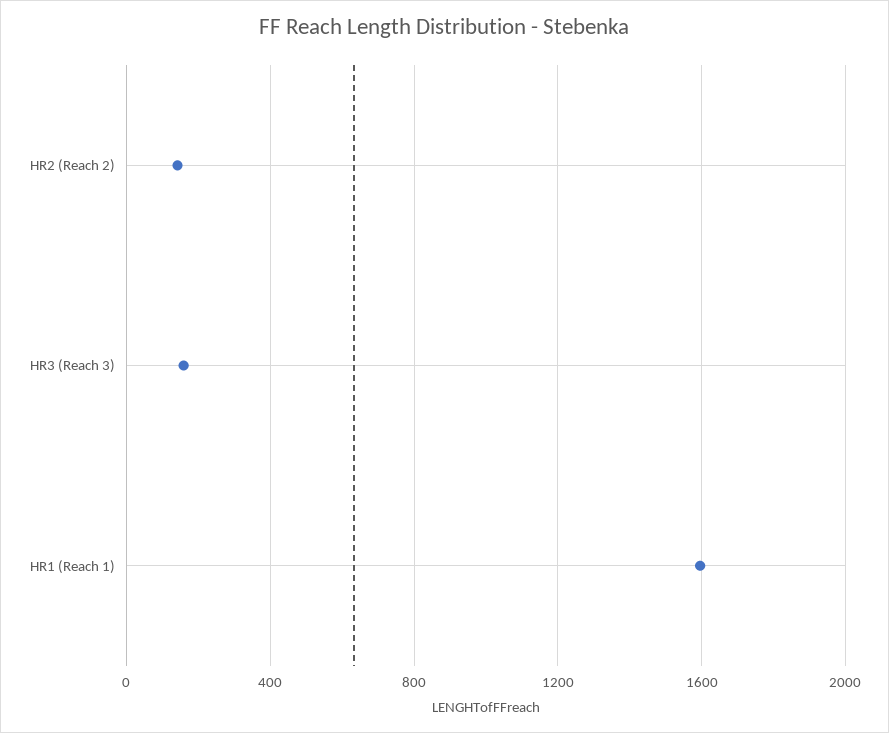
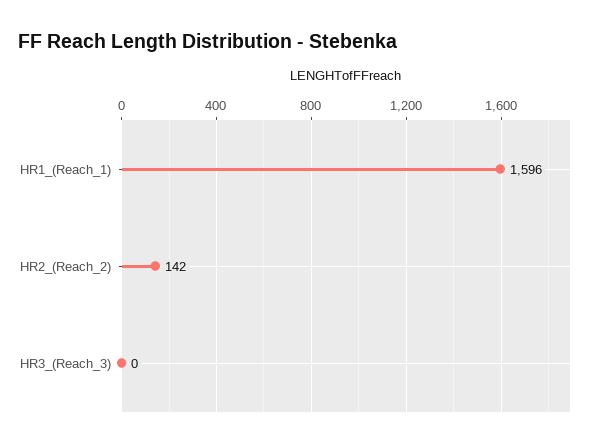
  {
    "HR2 (Reach 2)": 142,
-   "HR3 (Reach 3)": 150,
+   "HR3 (Reach 3)": 0,
    "HR1 (Reach 1)": 1596
  }

